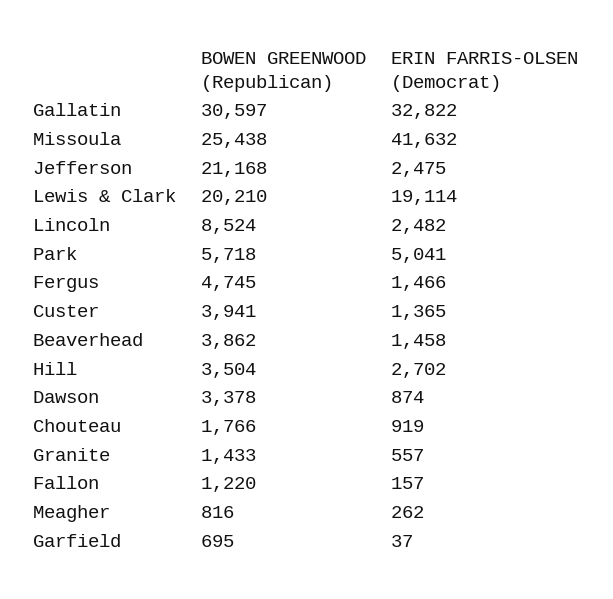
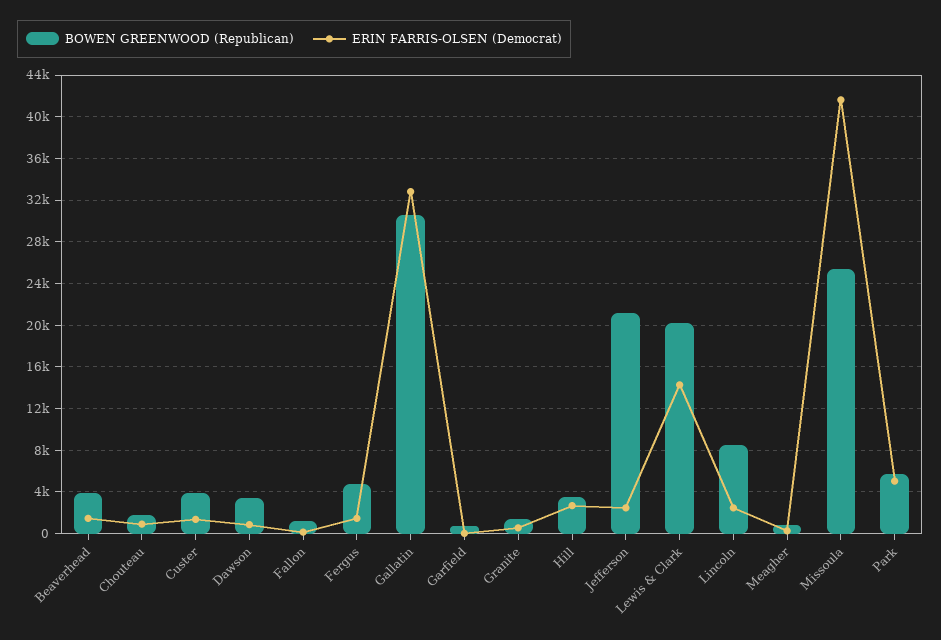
  {
    "BOWEN GREENWOOD (Republican)": {
      "Gallatin": 30597,
      "Missoula": 25438,
      "Jefferson": 21168,
      "Lewis & Clark": 20210,
      "Lincoln": 8524,
      "Park": 5718,
      "Fergus": 4745,
      "Custer": 3941,
      "Beaverhead": 3862,
      "Hill": 3504,
      "Dawson": 3378,
      "Chouteau": 1766,
      "Granite": 1433,
      "Fallon": 1220,
      "Meagher": 816,
      "Garfield": 695
    },
    "ERIN FARRIS-OLSEN (Democrat)": {
      "Gallatin": 32822,
      "Missoula": 41632,
      "Jefferson": 2475,
-     "Lewis & Clark": 19114,
+     "Lewis & Clark": 14000,
      "Lincoln": 2482,
      "Park": 5041,
      "Fergus": 1466,
      "Custer": 1365,
      "Beaverhead": 1458,
      "Hill": 2702,
      "Dawson": 874,
      "Chouteau": 919,
      "Granite": 557,
      "Fallon": 157,
      "Meagher": 262,
      "Garfield": 37
    }
  }

